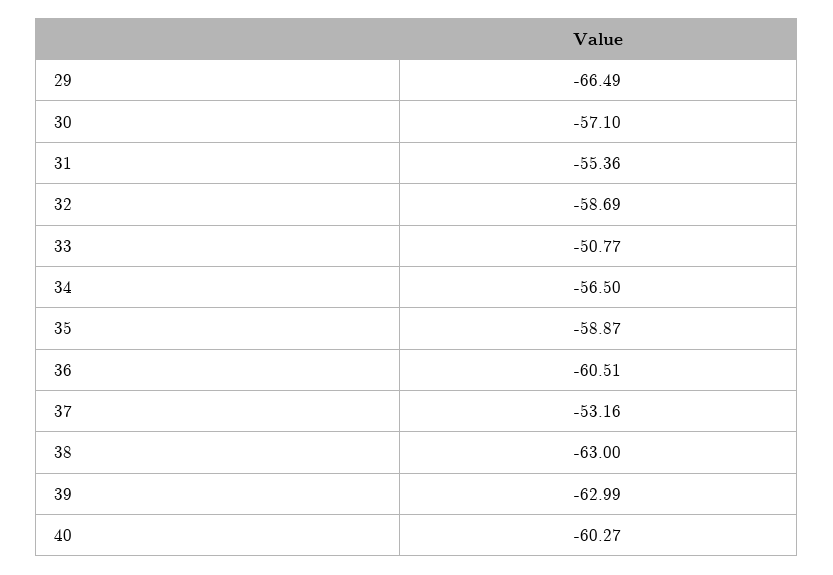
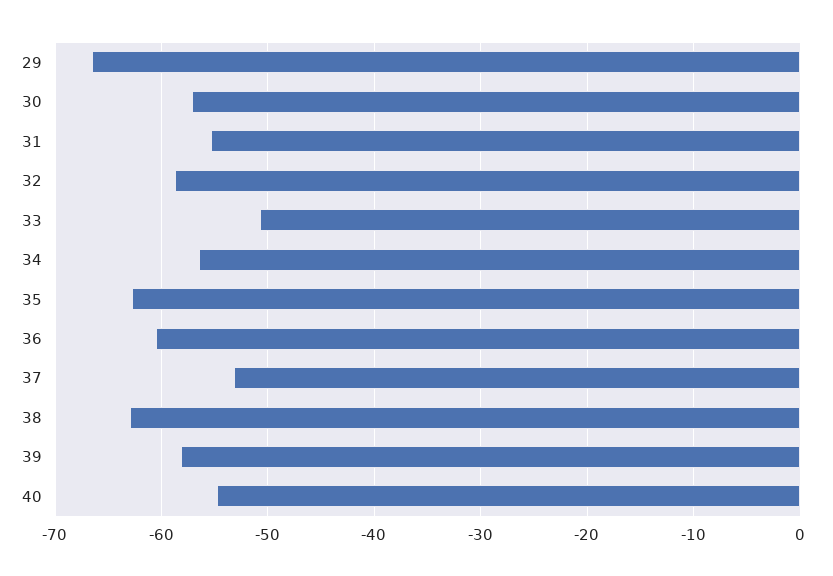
  {
    "29": -66.49,
    "30": -57.1,
    "31": -55.36,
    "32": -58.69,
    "33": -50.77,
    "34": -56.5,
-   "35": -58.87,
+   "35": -63,
    "36": -60.51,
    "37": -53.16,
    "38": -63,
-   "39": -62.99,
+   "39": -58,
-   "40": -60.27
+   "40": -55
  }

